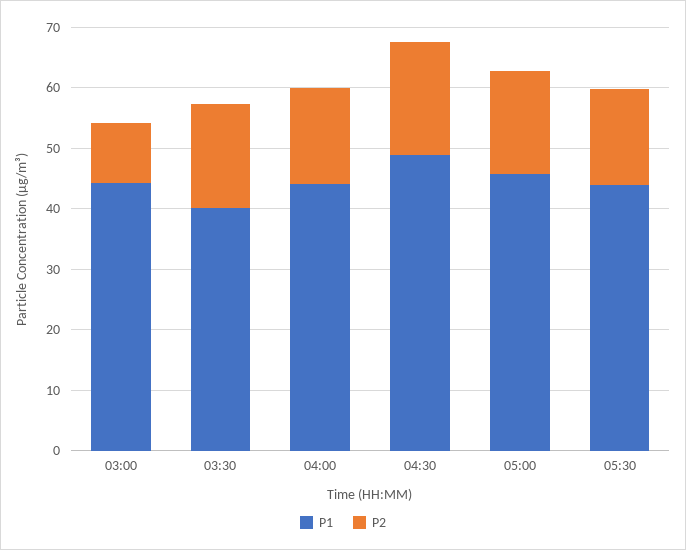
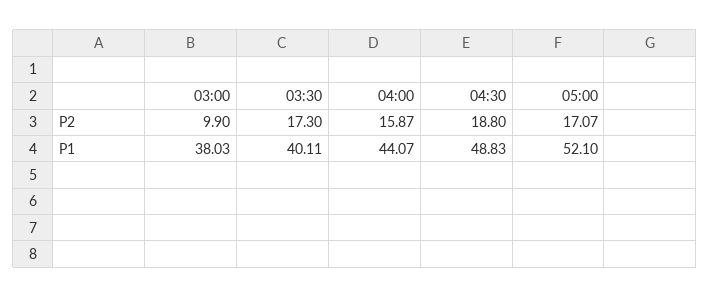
  {
    "P1": {
-     "03:00": 44,
+     "03:00": 38.03,
      "03:30": 40.11,
      "04:00": 44.07,
      "04:30": 48.83,
-     "05:00": 46,
+     "05:00": 52.1
-     "05:30": 44
    },
    "P2": {
      "03:00": 9.9,
      "03:30": 17.3,
      "04:00": 15.87,
      "04:30": 18.8,
-     "05:00": 17.07,
+     "05:00": 17.07
-     "05:30": 16
    }
  }

